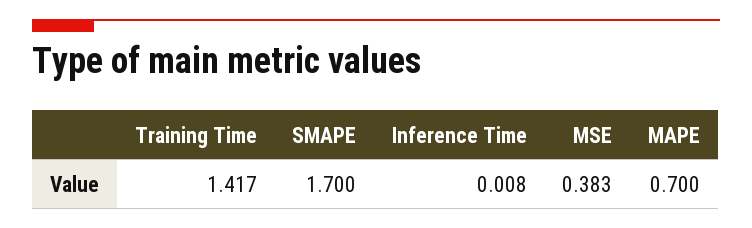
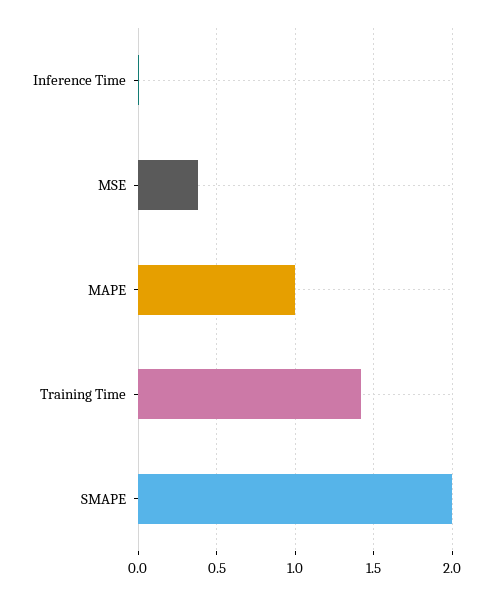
  {
    "Training Time": 1.417,
-   "SMAPE": 1.7,
+   "SMAPE": 2,
    "Inference Time": 0.008,
    "MSE": 0.383,
-   "MAPE": 0.7
+   "MAPE": 1
  }

